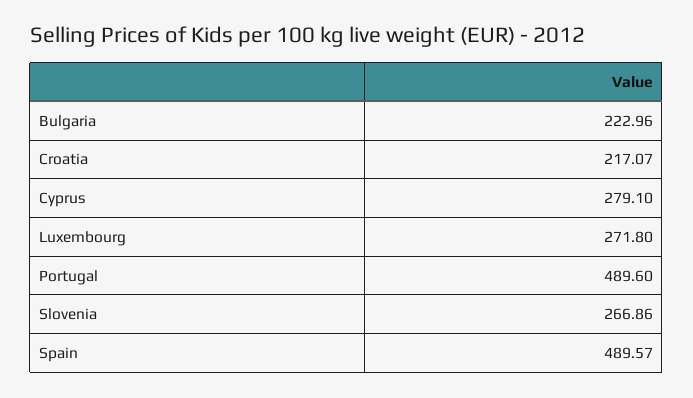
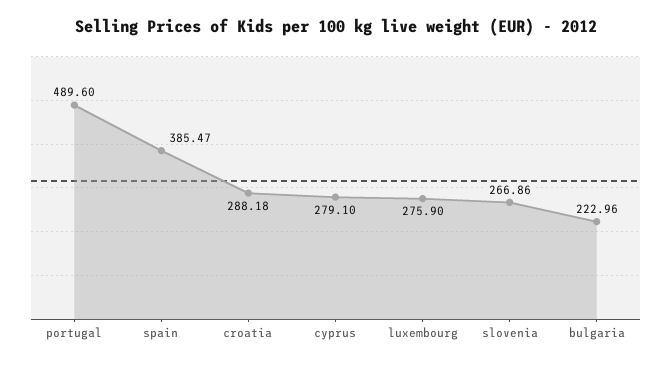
  {
    "Bulgaria": 222.96,
-   "Croatia": 217.07,
+   "Croatia": 288.18,
    "Cyprus": 279.1,
-   "Luxembourg": 271.8,
+   "Luxembourg": 275.9,
    "Portugal": 489.6,
    "Slovenia": 266.86,
-   "Spain": 489.57
+   "Spain": 385.47
  }

